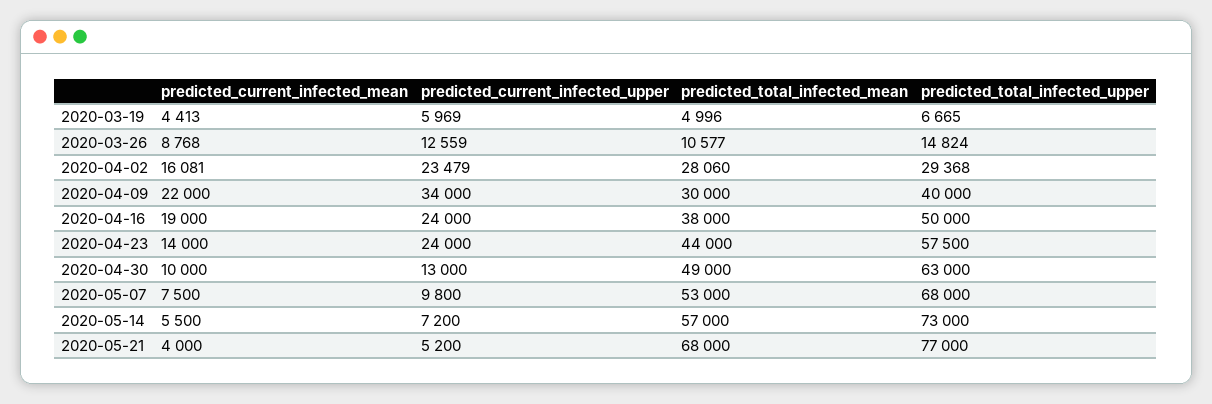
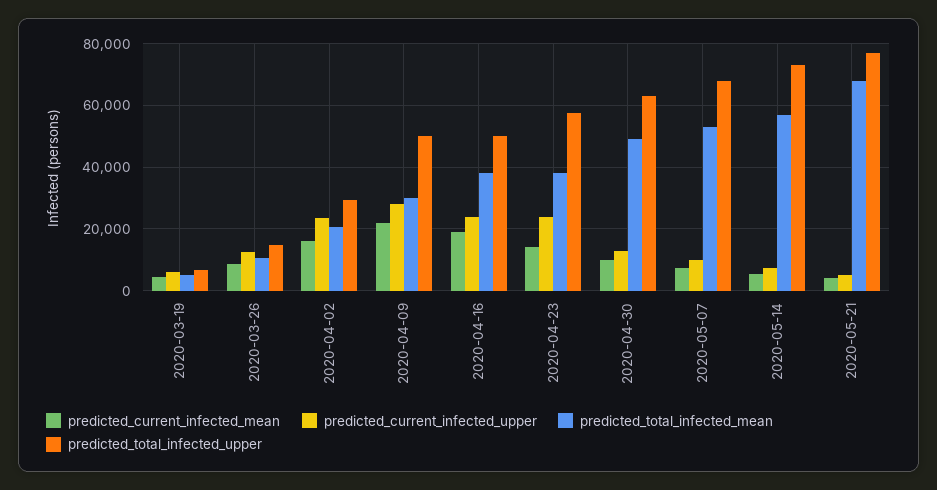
  {
    "predicted_current_infected_mean": {
      "2020-03-19": 4413,
      "2020-03-26": 8768,
      "2020-04-02": 16081,
      "2020-04-09": 22000,
      "2020-04-16": 19000,
      "2020-04-23": 14000,
      "2020-04-30": 10000,
      "2020-05-07": 7500,
      "2020-05-14": 5500,
      "2020-05-21": 4000
    },
    "predicted_current_infected_upper": {
      "2020-03-19": 5969,
      "2020-03-26": 12559,
      "2020-04-02": 23479,
-     "2020-04-09": 34000,
+     "2020-04-09": 28000,
      "2020-04-16": 24000,
      "2020-04-23": 24000,
      "2020-04-30": 13000,
      "2020-05-07": 9800,
      "2020-05-14": 7200,
      "2020-05-21": 5200
    },
    "predicted_total_infected_mean": {
      "2020-03-19": 4996,
      "2020-03-26": 10577,
-     "2020-04-02": 28060,
+     "2020-04-02": 20000,
      "2020-04-09": 30000,
      "2020-04-16": 38000,
-     "2020-04-23": 44000,
+     "2020-04-23": 38000,
      "2020-04-30": 49000,
      "2020-05-07": 53000,
      "2020-05-14": 57000,
      "2020-05-21": 68000
    },
    "predicted_total_infected_upper": {
      "2020-03-19": 6665,
      "2020-03-26": 14824,
      "2020-04-02": 29368,
-     "2020-04-09": 40000,
+     "2020-04-09": 50000,
      "2020-04-16": 50000,
      "2020-04-23": 57500,
      "2020-04-30": 63000,
      "2020-05-07": 68000,
      "2020-05-14": 73000,
      "2020-05-21": 77000
    }
  }

